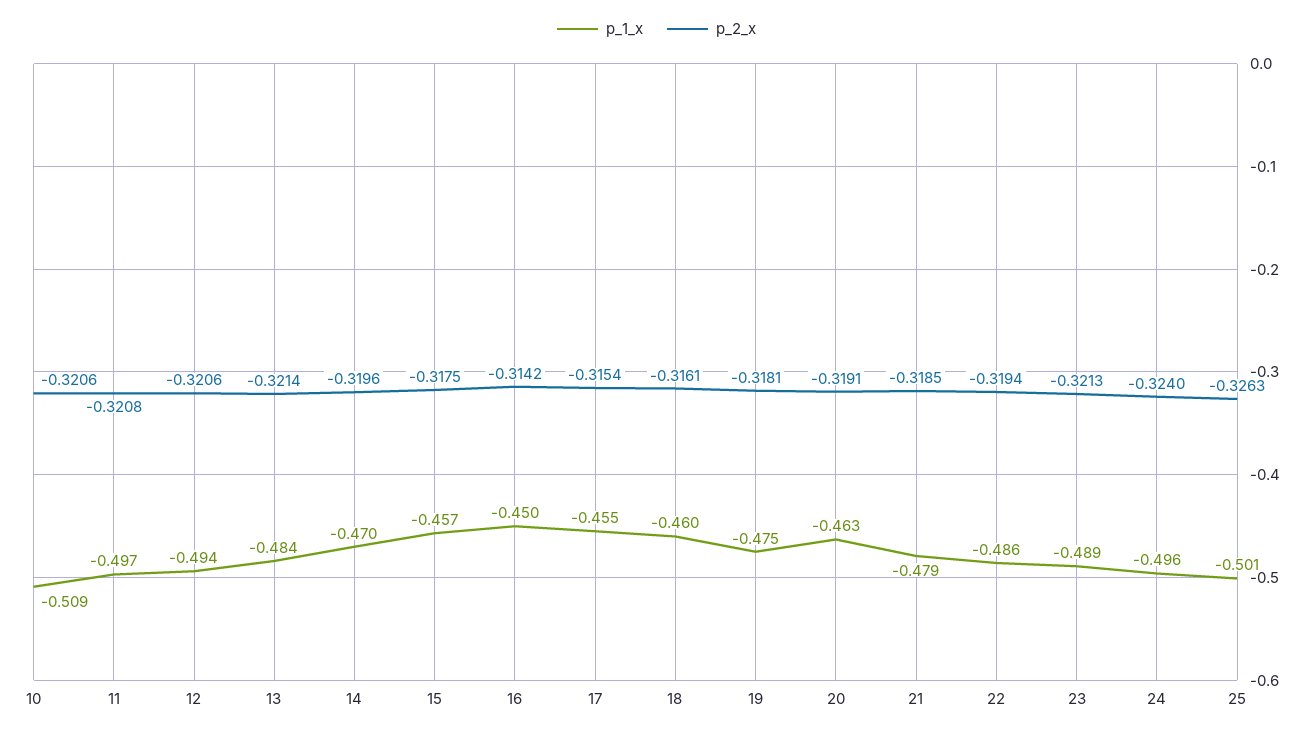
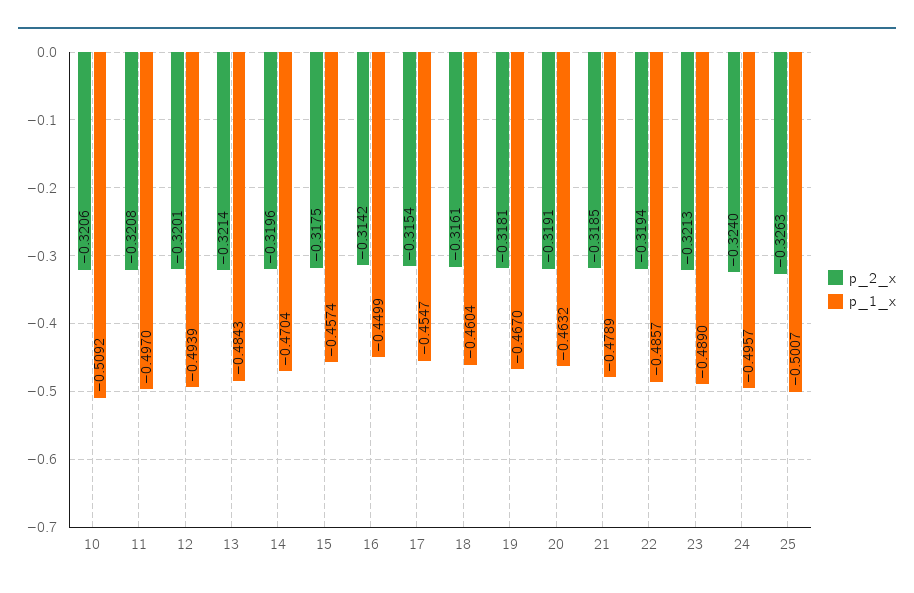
  {
    "p_1_x": {
      "10": -0.5092,
      "11": -0.497,
      "12": -0.4939,
      "13": -0.4843,
      "14": -0.4704,
      "15": -0.4574,
      "16": -0.4499,
      "17": -0.4547,
      "18": -0.4604,
-     "19": -0.475,
+     "19": -0.467,
      "20": -0.4632,
      "21": -0.4789,
      "22": -0.4857,
      "23": -0.489,
      "24": -0.4957,
      "25": -0.5007
    },
    "p_2_x": {
      "10": -0.3206,
      "11": -0.3208,
-     "12": -0.3206,
+     "12": -0.3201,
      "13": -0.3214,
      "14": -0.3196,
      "15": -0.3175,
      "16": -0.3142,
      "17": -0.3154,
      "18": -0.3161,
      "19": -0.3181,
      "20": -0.3191,
      "21": -0.3185,
      "22": -0.3194,
      "23": -0.3213,
      "24": -0.324,
      "25": -0.3263
    }
  }

